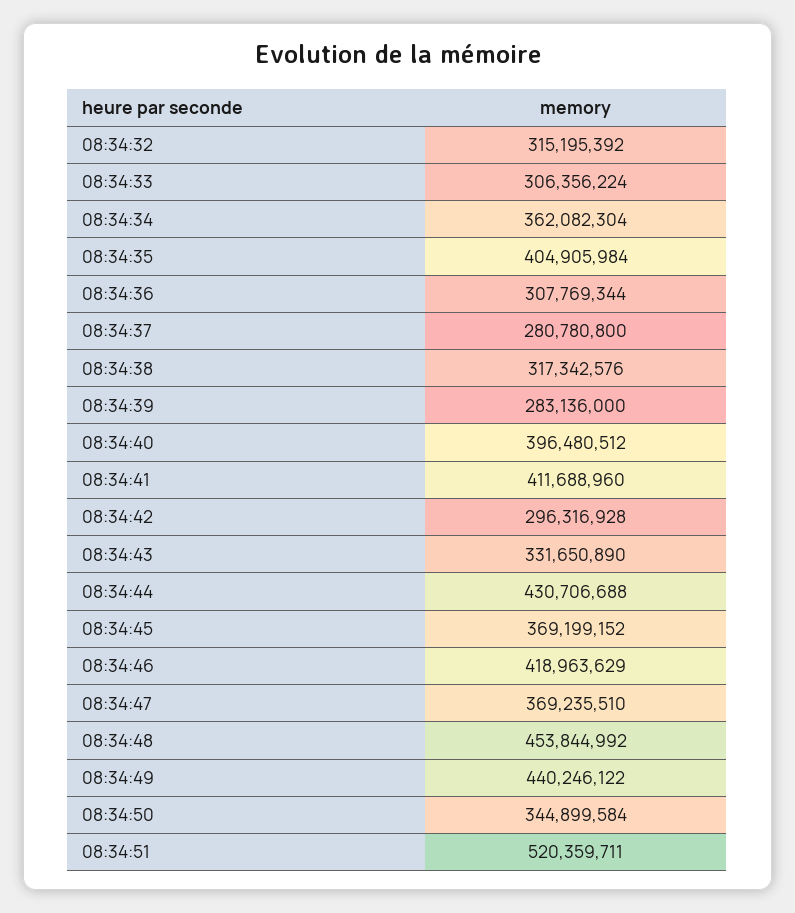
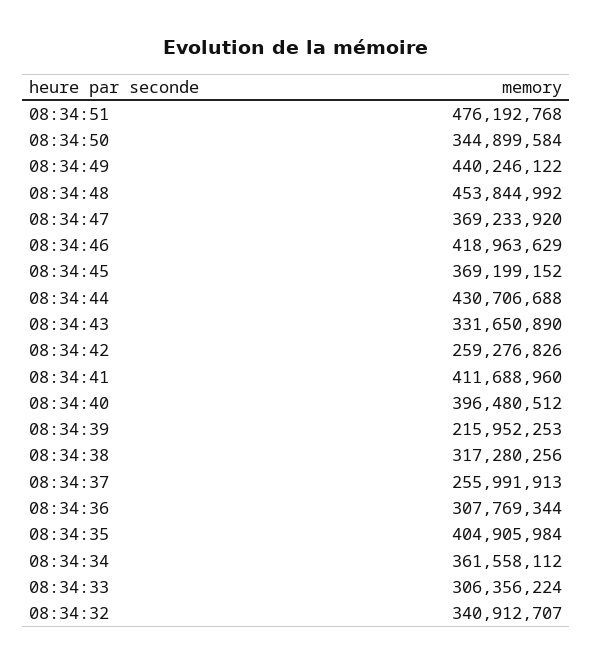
  {
-   "08:34:32": 315195392,
+   "08:34:32": 340912707,
    "08:34:33": 306356224,
-   "08:34:34": 362082304,
+   "08:34:34": 361558112,
    "08:34:35": 404905984,
    "08:34:36": 307769344,
-   "08:34:37": 280780800,
+   "08:34:37": 255991913,
-   "08:34:38": 317342576,
+   "08:34:38": 317280256,
-   "08:34:39": 283136000,
+   "08:34:39": 215952253,
    "08:34:40": 396480512,
    "08:34:41": 411688960,
-   "08:34:42": 296316928,
+   "08:34:42": 259276826,
    "08:34:43": 331650890,
    "08:34:44": 430706688,
    "08:34:45": 369199152,
    "08:34:46": 418963629,
-   "08:34:47": 369235510,
+   "08:34:47": 369233920,
    "08:34:48": 453844992,
    "08:34:49": 440246122,
    "08:34:50": 344899584,
-   "08:34:51": 520359711
+   "08:34:51": 476192768
  }

